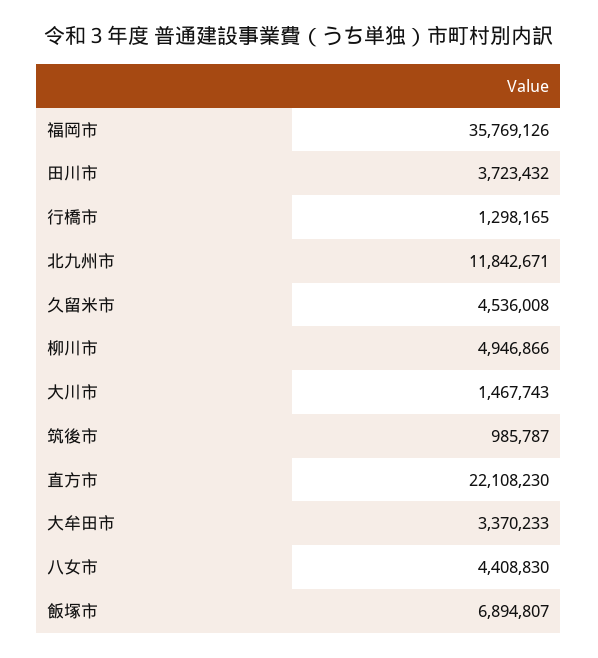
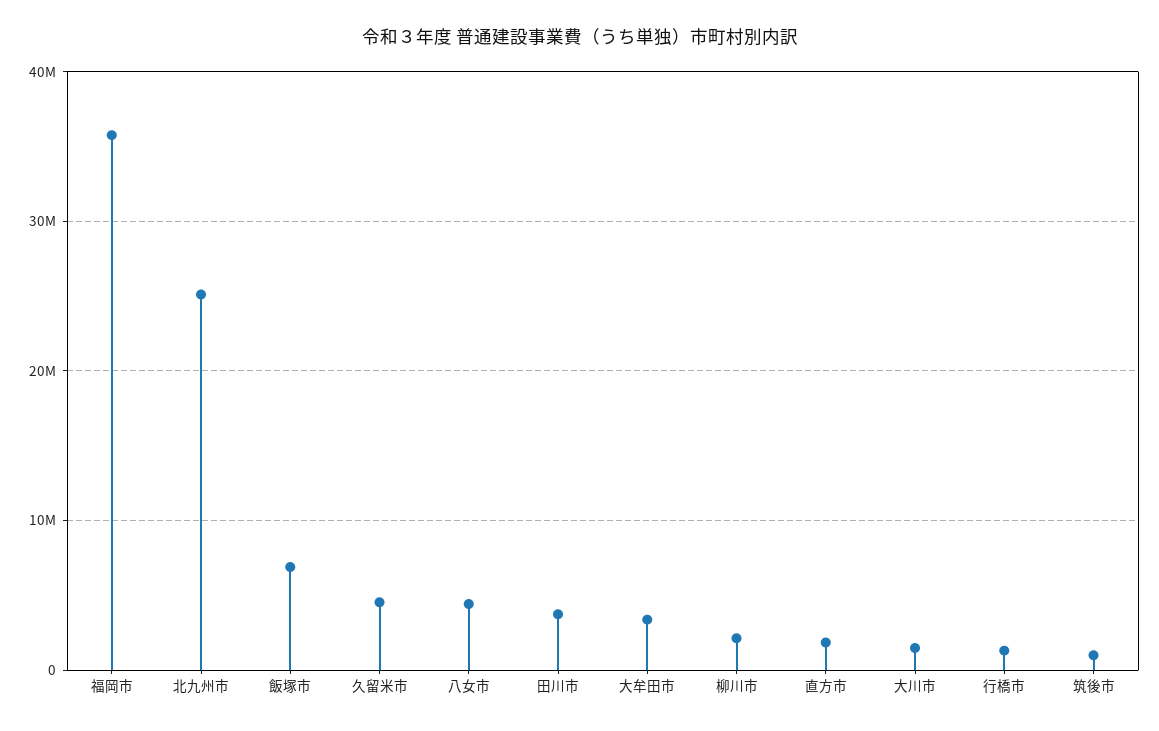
  {
    "福岡市": 35769126,
    "田川市": 3723432,
    "行橋市": 1298165,
-   "北九州市": 11842671,
+   "北九州市": 25000000,
    "久留米市": 4536008,
-   "柳川市": 4946866,
+   "柳川市": 2000000,
    "大川市": 1467743,
    "筑後市": 985787,
-   "直方市": 22108230,
+   "直方市": 2000000,
    "大牟田市": 3370233,
    "八女市": 4408830,
    "飯塚市": 6894807
  }

